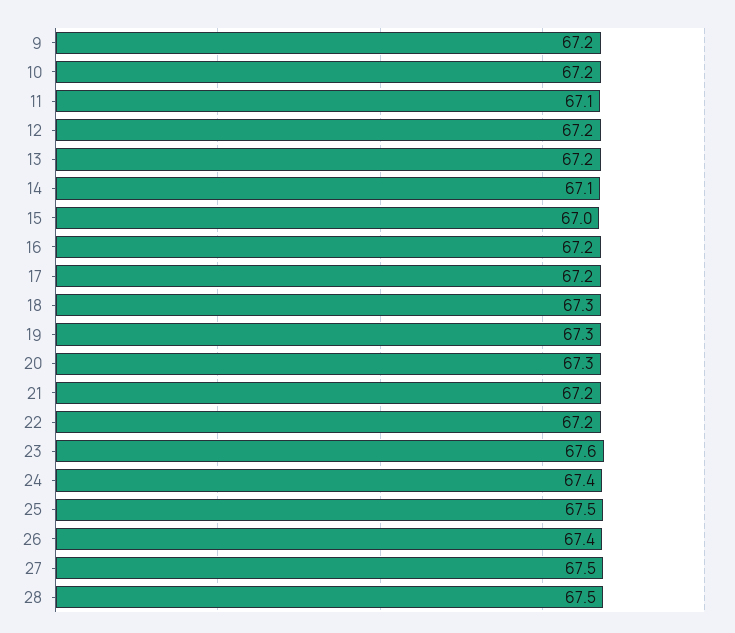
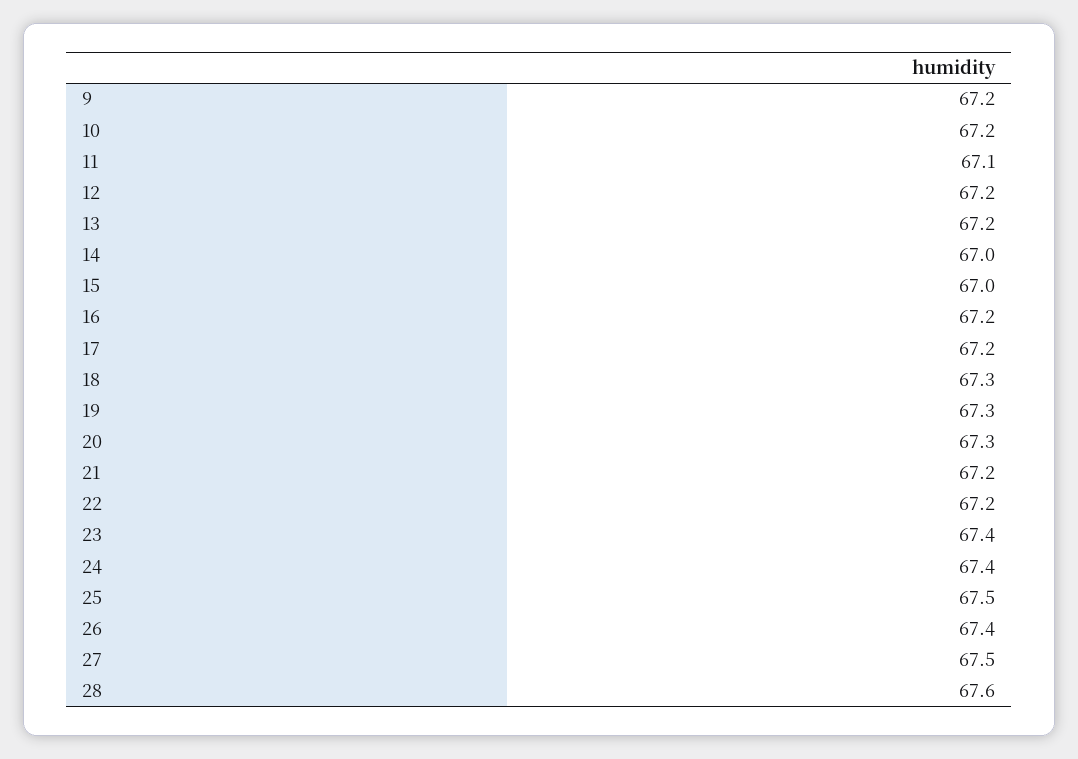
  {
    "9": 67.2,
    "10": 67.2,
    "11": 67.1,
    "12": 67.2,
    "13": 67.2,
-   "14": 67.1,
+   "14": 67,
    "15": 67,
    "16": 67.2,
    "17": 67.2,
    "18": 67.3,
    "19": 67.3,
    "20": 67.3,
    "21": 67.2,
    "22": 67.2,
-   "23": 67.6,
+   "23": 67.4,
    "24": 67.4,
    "25": 67.5,
    "26": 67.4,
    "27": 67.5,
-   "28": 67.5
+   "28": 67.6
  }

